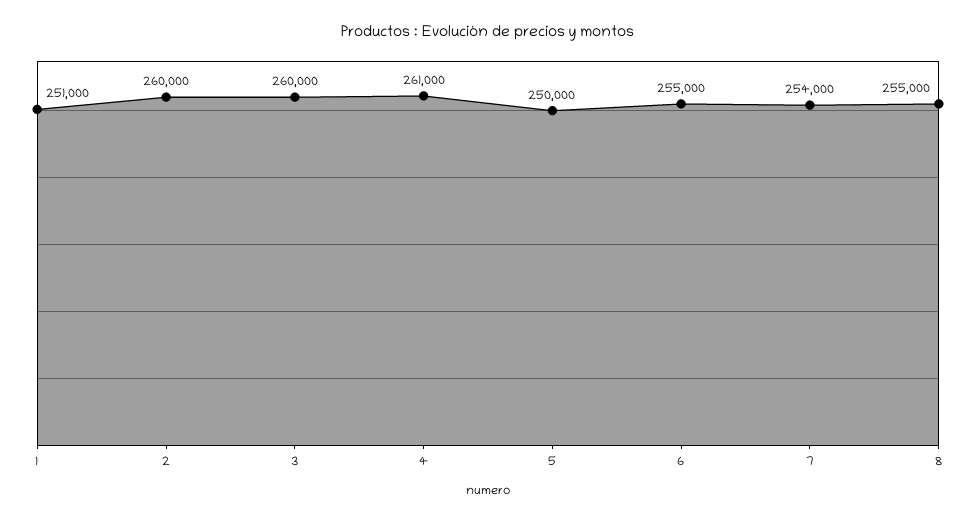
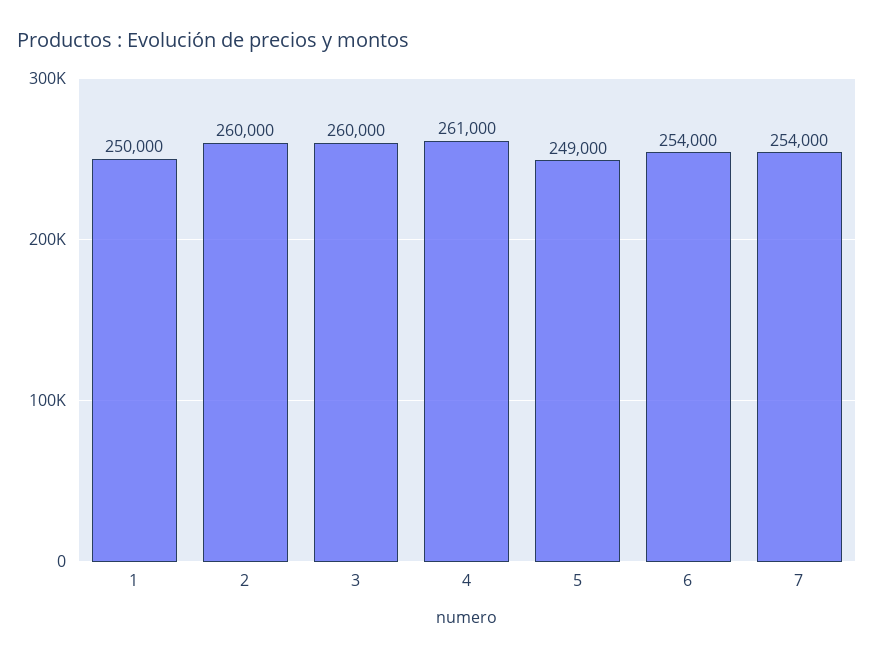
  {
-   "1": 251000,
+   "1": 250000,
    "2": 260000,
    "3": 260000,
    "4": 261000,
-   "5": 250000,
+   "5": 249000,
-   "6": 255000,
+   "6": 254000,
-   "7": 254000,
+   "7": 254000
-   "8": 255000
  }

